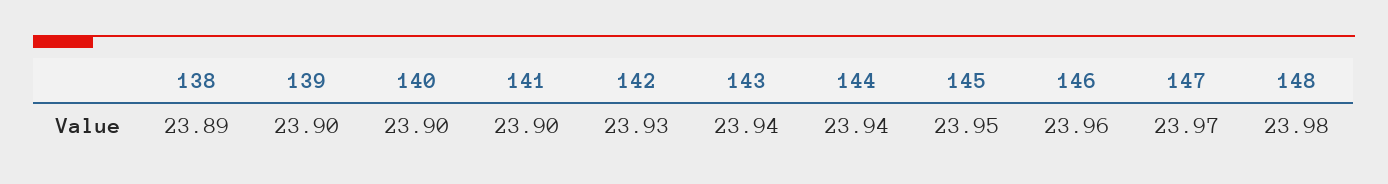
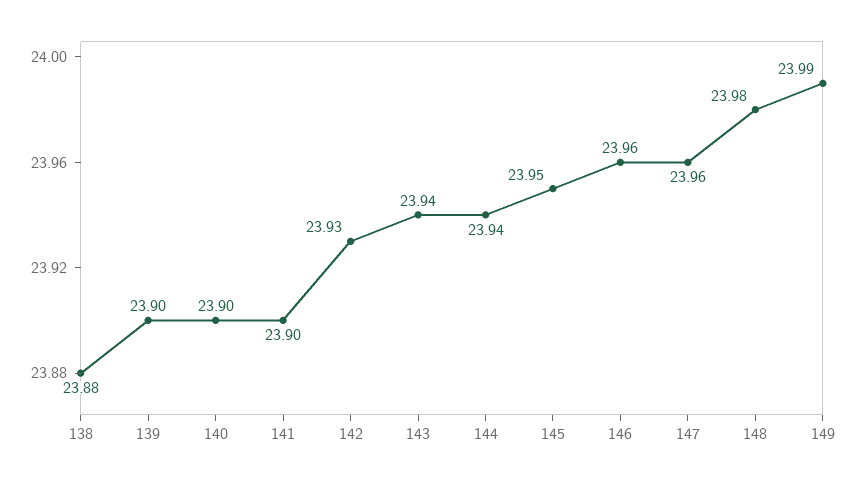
  {
-   "138": 23.89,
+   "138": 23.88,
    "139": 23.9,
    "140": 23.9,
    "141": 23.9,
    "142": 23.93,
    "143": 23.94,
    "144": 23.94,
    "145": 23.95,
    "146": 23.96,
-   "147": 23.97,
+   "147": 23.96,
-   "148": 23.98
+   "148": 23.98,
+   "149": 23.99
  }

